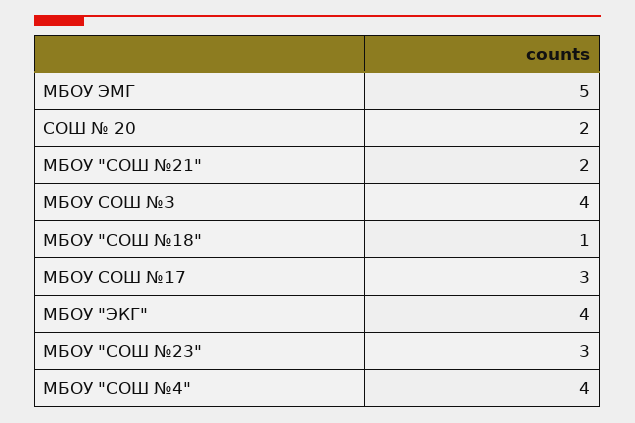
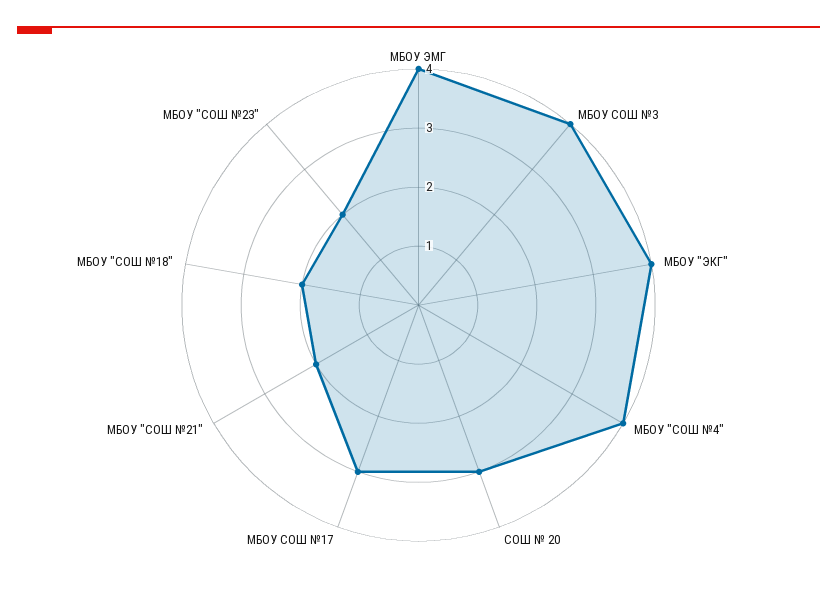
  {
-   "МБОУ ЭМГ": 5,
+   "МБОУ ЭМГ": 4,
-   "СОШ № 20": 2,
+   "СОШ № 20": 3,
    "МБОУ \"СОШ №21\"": 2,
    "МБОУ СОШ №3": 4,
-   "МБОУ \"СОШ №18\"": 1,
+   "МБОУ \"СОШ №18\"": 2,
    "МБОУ СОШ №17": 3,
    "МБОУ \"ЭКГ\"": 4,
-   "МБОУ \"СОШ №23\"": 3,
+   "МБОУ \"СОШ №23\"": 2,
    "МБОУ \"СОШ №4\"": 4
  }

